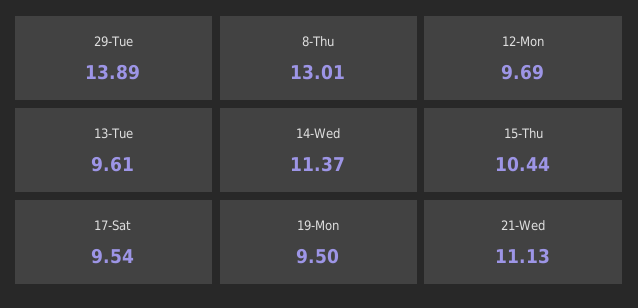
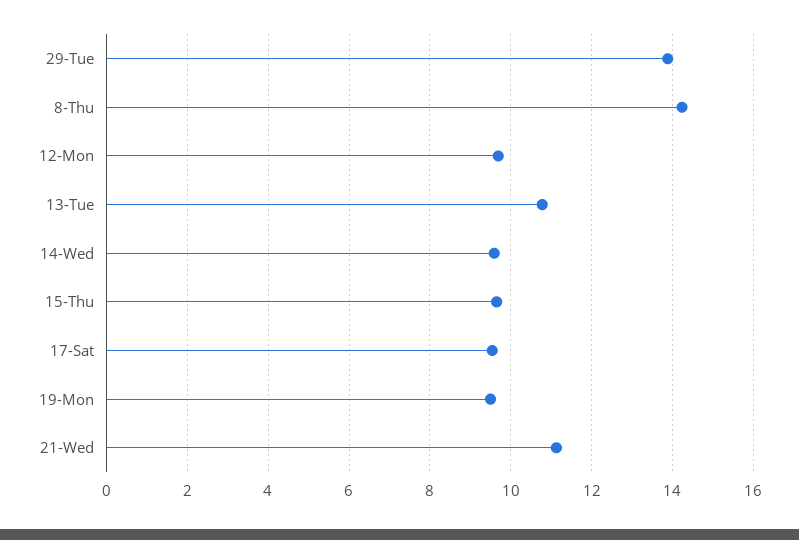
  {
    "29-Tue": 13.89,
-   "8-Thu": 13.01,
+   "8-Thu": 14.2,
    "12-Mon": 9.69,
-   "13-Tue": 9.61,
+   "13-Tue": 10.8,
-   "14-Wed": 11.37,
+   "14-Wed": 9.6,
-   "15-Thu": 10.44,
+   "15-Thu": 9.6,
    "17-Sat": 9.54,
    "19-Mon": 9.5,
    "21-Wed": 11.13
  }

